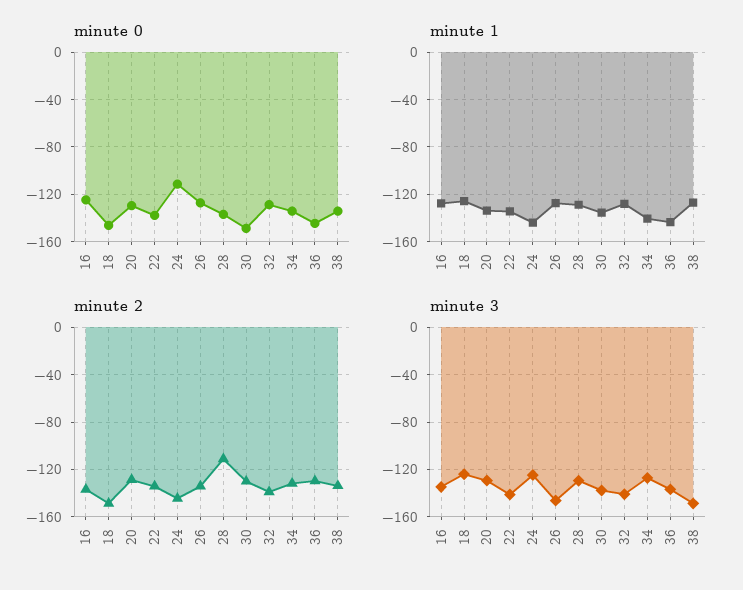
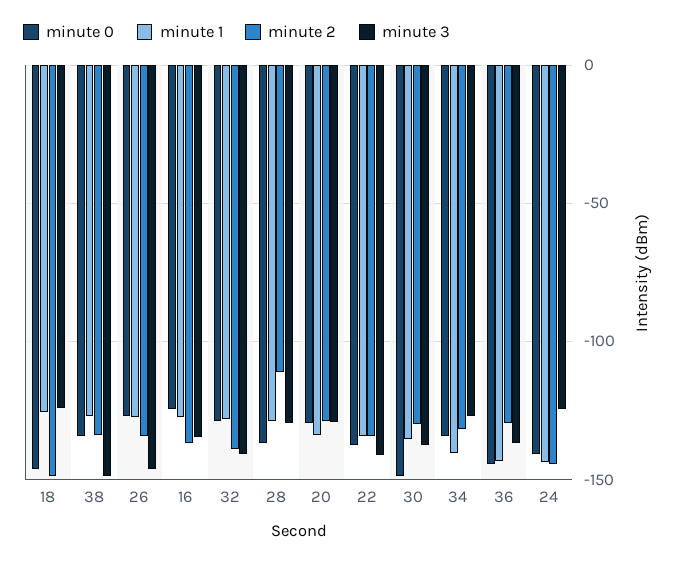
  {
    "minute 0": {
      "16": -125,
      "18": -145,
      "20": -130,
      "22": -140,
-     "24": -110,
+     "24": -140,
      "26": -125,
      "28": -135,
      "30": -150,
      "32": -130,
      "34": -135,
      "36": -145,
      "38": -135
    },
    "minute 1": {
      "16": -130,
      "18": -125,
      "20": -135,
      "22": -135,
      "24": -145,
      "26": -125,
      "28": -130,
      "30": -135,
      "32": -130,
      "34": -140,
      "36": -145,
      "38": -125
    },
    "minute 2": {
      "16": -135,
      "18": -150,
      "20": -130,
      "22": -135,
      "24": -145,
      "26": -135,
      "28": -110,
      "30": -130,
      "32": -140,
      "34": -130,
      "36": -130,
      "38": -135
    },
    "minute 3": {
      "16": -135,
      "18": -125,
      "20": -130,
      "22": -140,
      "24": -125,
      "26": -145,
      "28": -130,
      "30": -140,
      "32": -140,
      "34": -125,
      "36": -135,
      "38": -150
    }
  }

